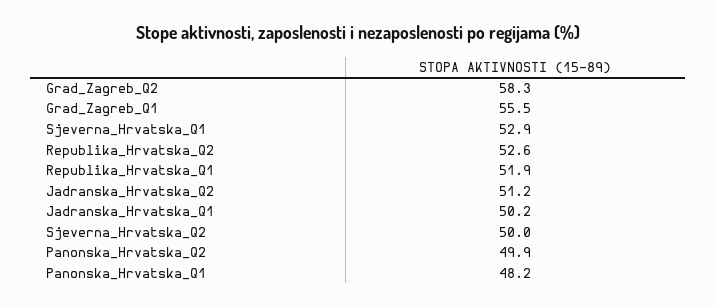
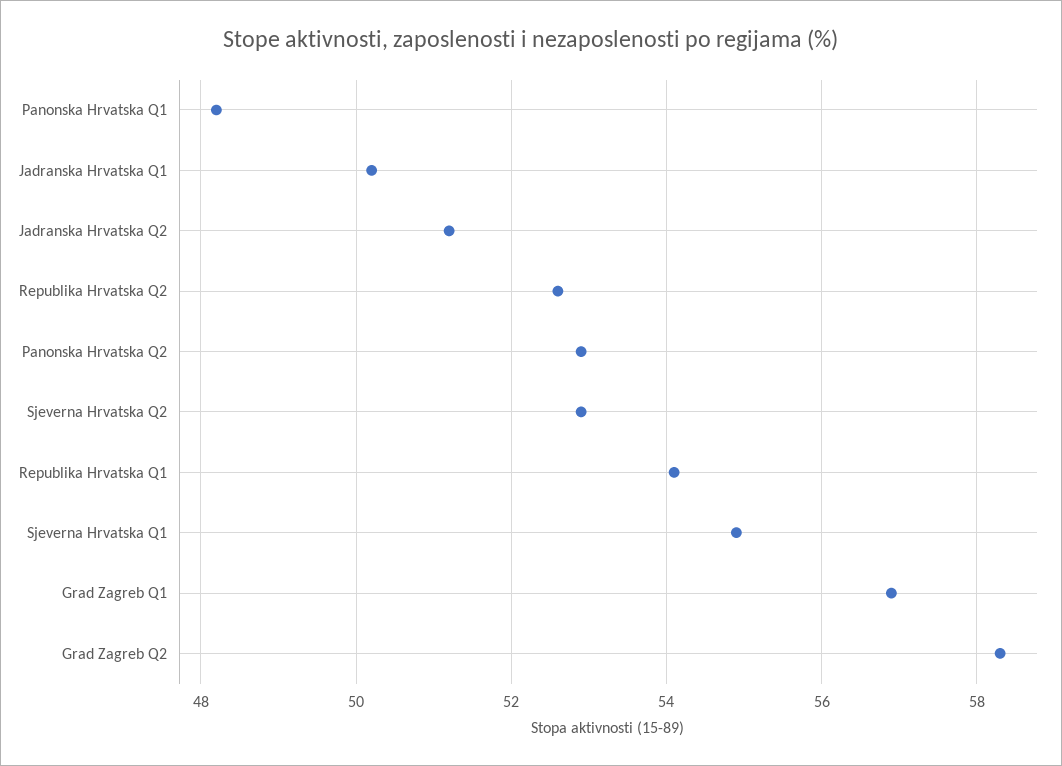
  {
    "Grad_Zagreb_Q2": 58.3,
-   "Grad_Zagreb_Q1": 55.5,
+   "Grad_Zagreb_Q1": 57,
-   "Sjeverna_Hrvatska_Q1": 52.9,
+   "Sjeverna_Hrvatska_Q1": 55,
    "Republika_Hrvatska_Q2": 52.6,
-   "Republika_Hrvatska_Q1": 51.9,
+   "Republika_Hrvatska_Q1": 54,
    "Jadranska_Hrvatska_Q2": 51.2,
    "Jadranska_Hrvatska_Q1": 50.2,
-   "Sjeverna_Hrvatska_Q2": 50,
+   "Sjeverna_Hrvatska_Q2": 53,
-   "Panonska_Hrvatska_Q2": 49.9,
+   "Panonska_Hrvatska_Q2": 53,
    "Panonska_Hrvatska_Q1": 48.2
  }

